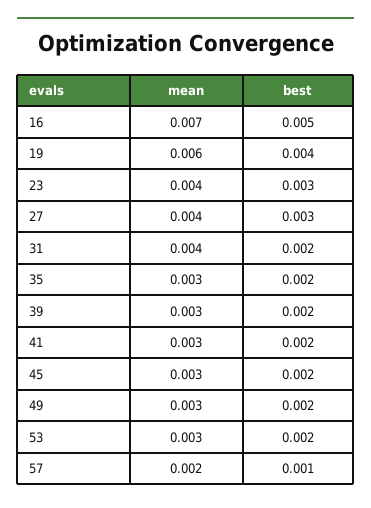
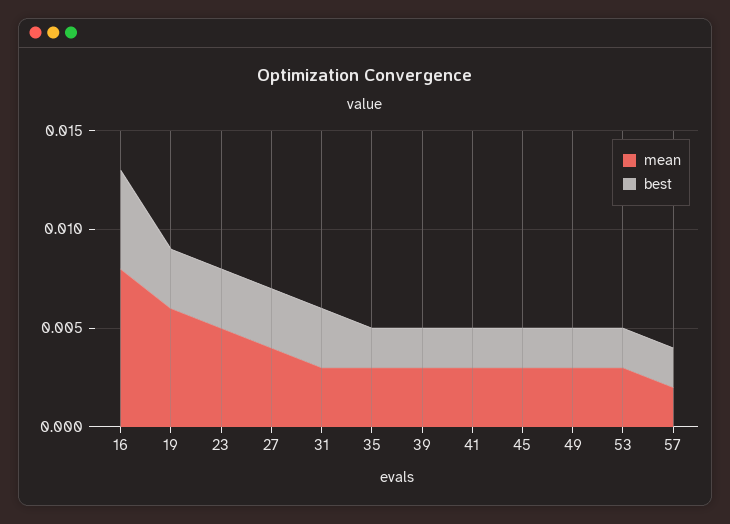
  {
    "mean": {
-     "16": 0.007,
+     "16": 0.008,
      "19": 0.006,
-     "23": 0.004,
+     "23": 0.005,
      "27": 0.004,
-     "31": 0.004,
+     "31": 0.003,
      "35": 0.003,
      "39": 0.003,
      "41": 0.003,
      "45": 0.003,
      "49": 0.003,
      "53": 0.003,
      "57": 0.002
    },
    "best": {
      "16": 0.005,
-     "19": 0.004,
+     "19": 0.003,
      "23": 0.003,
      "27": 0.003,
-     "31": 0.002,
+     "31": 0.003,
      "35": 0.002,
      "39": 0.002,
      "41": 0.002,
      "45": 0.002,
      "49": 0.002,
      "53": 0.002,
-     "57": 0.001
+     "57": 0.002
    }
  }

